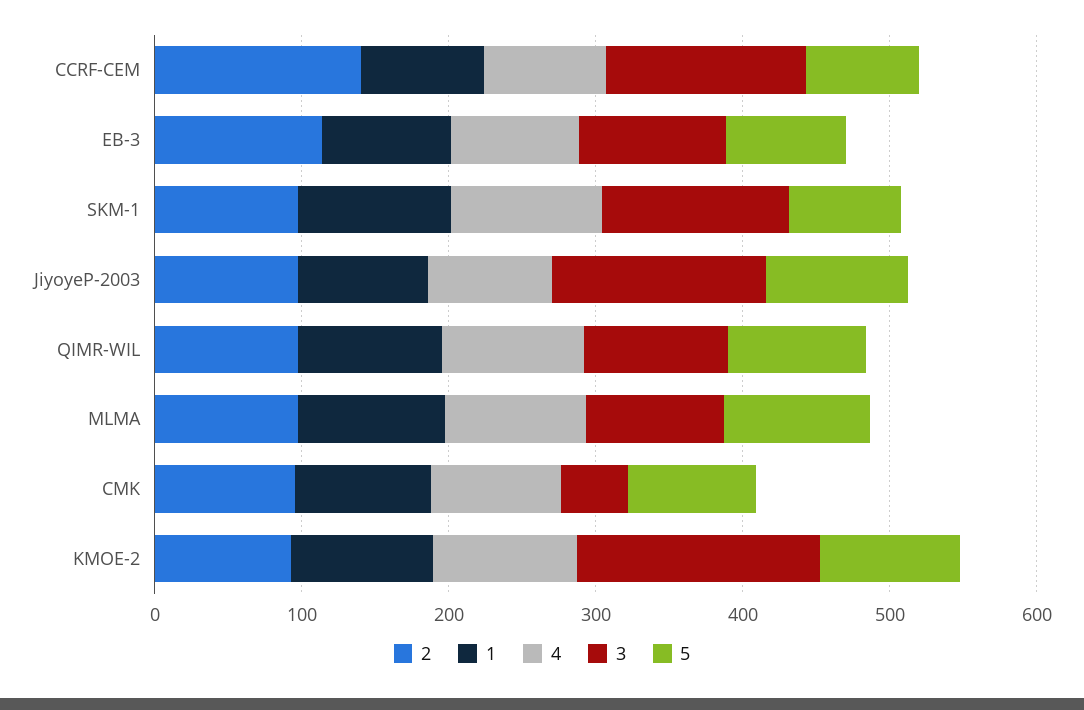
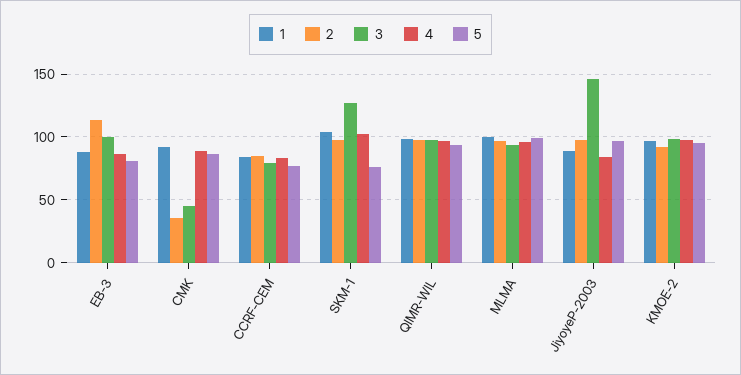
  {
    "2": {
-     "CCRF-CEM": 140,
+     "CCRF-CEM": 85,
      "EB-3": 115,
      "SKM-1": 100,
      "JiyoyeP-2003": 95,
      "QIMR-WIL": 95,
      "MLMA": 95,
-     "CMK": 100,
+     "CMK": 35,
      "KMOE-2": 90
    },
    "1": {
      "CCRF-CEM": 85,
      "EB-3": 90,
      "SKM-1": 105,
      "JiyoyeP-2003": 90,
      "QIMR-WIL": 100,
      "MLMA": 100,
      "CMK": 90,
      "KMOE-2": 95
    },
    "4": {
      "CCRF-CEM": 85,
      "EB-3": 85,
      "SKM-1": 105,
      "JiyoyeP-2003": 85,
      "QIMR-WIL": 95,
      "MLMA": 95,
      "CMK": 90,
      "KMOE-2": 100
    },
    "3": {
-     "CCRF-CEM": 140,
+     "CCRF-CEM": 80,
      "EB-3": 100,
      "SKM-1": 125,
      "JiyoyeP-2003": 145,
      "QIMR-WIL": 95,
      "MLMA": 95,
      "CMK": 45,
-     "KMOE-2": 160
+     "KMOE-2": 100
    },
    "5": {
      "CCRF-CEM": 75,
      "EB-3": 80,
      "SKM-1": 75,
      "JiyoyeP-2003": 95,
      "QIMR-WIL": 95,
      "MLMA": 100,
      "CMK": 85,
      "KMOE-2": 95
    }
  }

